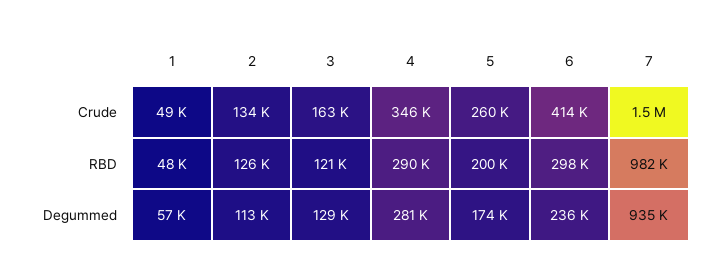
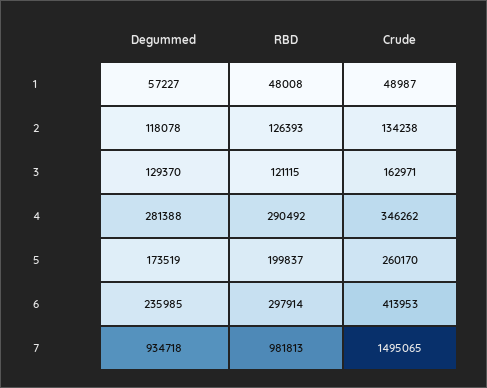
  {
    "1": {
      "Crude": 48987,
      "RBD": 48008,
      "Degummed": 57227
    },
    "2": {
      "Crude": 134238,
      "RBD": 126393,
-     "Degummed": 113000
+     "Degummed": 118078
    },
    "3": {
      "Crude": 162971,
      "RBD": 121115,
      "Degummed": 129370
    },
    "4": {
      "Crude": 346262,
      "RBD": 290492,
      "Degummed": 281388
    },
    "5": {
      "Crude": 260170,
      "RBD": 199837,
      "Degummed": 173519
    },
    "6": {
      "Crude": 413953,
      "RBD": 297914,
      "Degummed": 235985
    },
    "7": {
      "Crude": 1495065,
      "RBD": 981813,
      "Degummed": 934718
    }
  }

